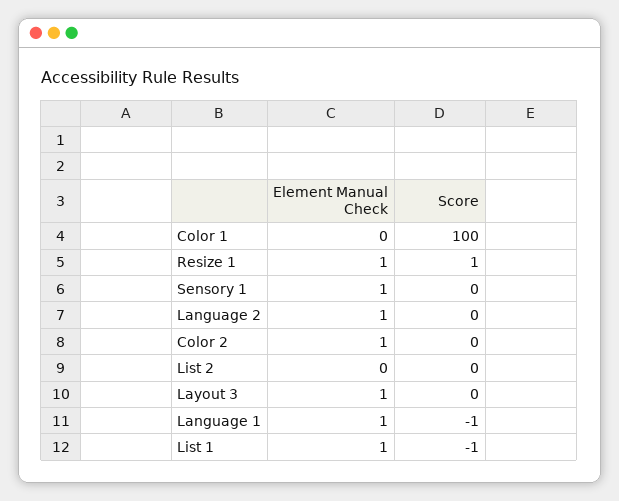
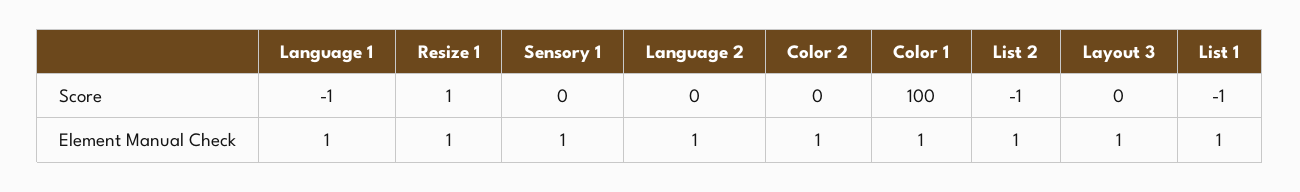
  {
    "Element Manual Check": {
-     "Color 1": 0,
+     "Color 1": 1,
      "Resize 1": 1,
      "Sensory 1": 1,
      "Language 2": 1,
      "Color 2": 1,
-     "List 2": 0,
+     "List 2": 1,
      "Layout 3": 1,
      "Language 1": 1,
      "List 1": 1
    },
    "Score": {
      "Color 1": 100,
      "Resize 1": 1,
      "Sensory 1": 0,
      "Language 2": 0,
      "Color 2": 0,
-     "List 2": 0,
+     "List 2": -1,
      "Layout 3": 0,
      "Language 1": -1,
      "List 1": -1
    }
  }

